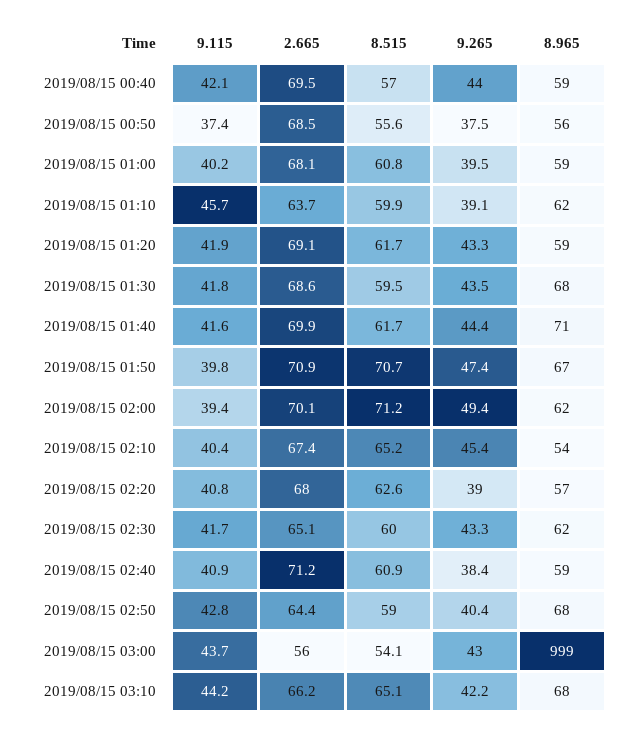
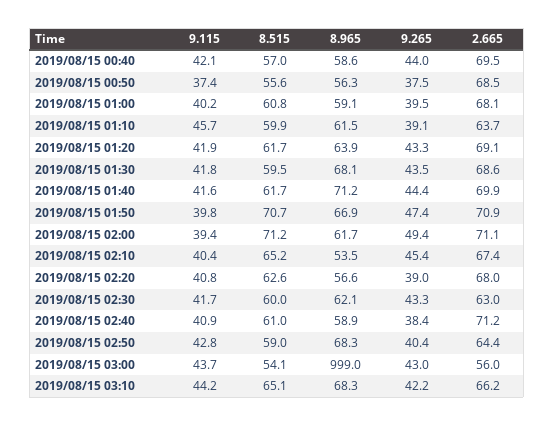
  {
    "9.115": {
      "2019/08/15 00:40": 42.1,
      "2019/08/15 00:50": 37.4,
      "2019/08/15 01:00": 40.2,
      "2019/08/15 01:10": 45.7,
      "2019/08/15 01:20": 41.9,
      "2019/08/15 01:30": 41.8,
      "2019/08/15 01:40": 41.6,
      "2019/08/15 01:50": 39.8,
      "2019/08/15 02:00": 39.4,
      "2019/08/15 02:10": 40.4,
      "2019/08/15 02:20": 40.8,
      "2019/08/15 02:30": 41.7,
      "2019/08/15 02:40": 40.9,
      "2019/08/15 02:50": 42.8,
      "2019/08/15 03:00": 43.7,
      "2019/08/15 03:10": 44.2
    },
    "2.665": {
      "2019/08/15 00:40": 69.5,
      "2019/08/15 00:50": 68.5,
      "2019/08/15 01:00": 68.1,
      "2019/08/15 01:10": 63.7,
      "2019/08/15 01:20": 69.1,
      "2019/08/15 01:30": 68.6,
      "2019/08/15 01:40": 69.9,
      "2019/08/15 01:50": 70.9,
-     "2019/08/15 02:00": 70.1,
+     "2019/08/15 02:00": 71.1,
      "2019/08/15 02:10": 67.4,
      "2019/08/15 02:20": 68,
-     "2019/08/15 02:30": 65.1,
+     "2019/08/15 02:30": 63,
      "2019/08/15 02:40": 71.2,
      "2019/08/15 02:50": 64.4,
      "2019/08/15 03:00": 56,
      "2019/08/15 03:10": 66.2
    },
    "8.515": {
      "2019/08/15 00:40": 57,
      "2019/08/15 00:50": 55.6,
      "2019/08/15 01:00": 60.8,
      "2019/08/15 01:10": 59.9,
      "2019/08/15 01:20": 61.7,
      "2019/08/15 01:30": 59.5,
      "2019/08/15 01:40": 61.7,
      "2019/08/15 01:50": 70.7,
      "2019/08/15 02:00": 71.2,
      "2019/08/15 02:10": 65.2,
      "2019/08/15 02:20": 62.6,
      "2019/08/15 02:30": 60,
-     "2019/08/15 02:40": 60.9,
+     "2019/08/15 02:40": 61,
      "2019/08/15 02:50": 59,
      "2019/08/15 03:00": 54.1,
      "2019/08/15 03:10": 65.1
    },
    "9.265": {
      "2019/08/15 00:40": 44,
      "2019/08/15 00:50": 37.5,
      "2019/08/15 01:00": 39.5,
      "2019/08/15 01:10": 39.1,
      "2019/08/15 01:20": 43.3,
      "2019/08/15 01:30": 43.5,
      "2019/08/15 01:40": 44.4,
      "2019/08/15 01:50": 47.4,
      "2019/08/15 02:00": 49.4,
      "2019/08/15 02:10": 45.4,
      "2019/08/15 02:20": 39,
      "2019/08/15 02:30": 43.3,
      "2019/08/15 02:40": 38.4,
      "2019/08/15 02:50": 40.4,
      "2019/08/15 03:00": 43,
      "2019/08/15 03:10": 42.2
    },
    "8.965": {
      "2019/08/15 00:40": 58.6,
      "2019/08/15 00:50": 56.3,
      "2019/08/15 01:00": 59.1,
      "2019/08/15 01:10": 61.5,
-     "2019/08/15 01:20": 59,
+     "2019/08/15 01:20": 63.9,
      "2019/08/15 01:30": 68.1,
      "2019/08/15 01:40": 71.2,
      "2019/08/15 01:50": 66.9,
      "2019/08/15 02:00": 61.7,
      "2019/08/15 02:10": 53.5,
      "2019/08/15 02:20": 56.6,
      "2019/08/15 02:30": 62.1,
      "2019/08/15 02:40": 58.9,
      "2019/08/15 02:50": 68.3,
      "2019/08/15 03:00": 999,
      "2019/08/15 03:10": 68.3
    }
  }

